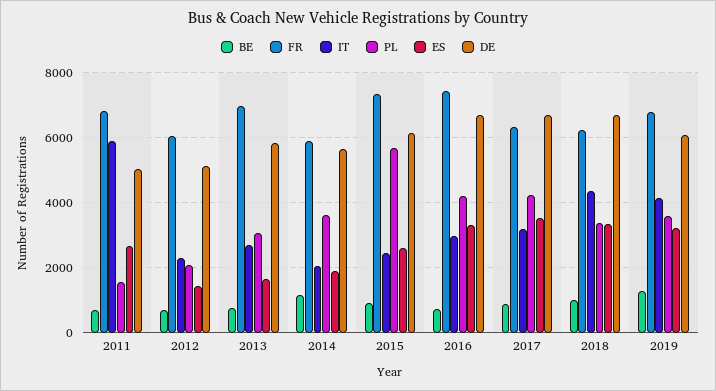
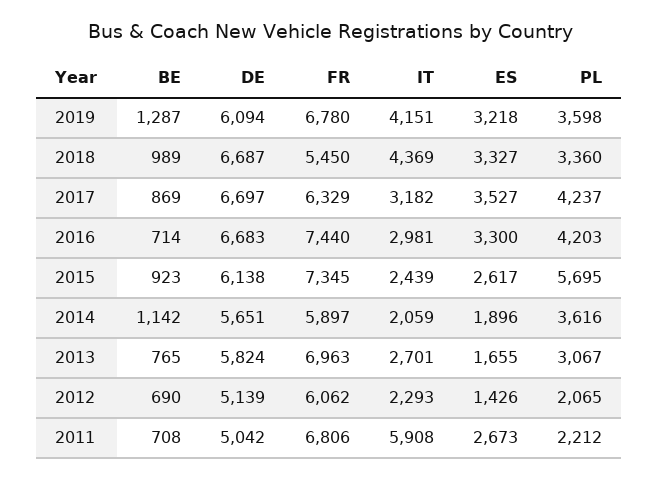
  {
    "BE": {
      "2011": 708,
      "2012": 690,
      "2013": 765,
      "2014": 1142,
      "2015": 923,
      "2016": 714,
      "2017": 869,
      "2018": 989,
      "2019": 1287
    },
    "FR": {
      "2011": 6806,
      "2012": 6062,
      "2013": 6963,
      "2014": 5897,
      "2015": 7345,
      "2016": 7440,
      "2017": 6329,
-     "2018": 6200,
+     "2018": 5450,
      "2019": 6780
    },
    "IT": {
      "2011": 5908,
      "2012": 2293,
      "2013": 2701,
      "2014": 2059,
      "2015": 2439,
      "2016": 2981,
      "2017": 3182,
      "2018": 4369,
      "2019": 4151
    },
    "PL": {
-     "2011": 1600,
+     "2011": 2212,
      "2012": 2065,
      "2013": 3067,
      "2014": 3616,
      "2015": 5695,
      "2016": 4203,
      "2017": 4237,
      "2018": 3360,
      "2019": 3598
    },
    "ES": {
      "2011": 2673,
      "2012": 1426,
      "2013": 1655,
      "2014": 1896,
      "2015": 2617,
      "2016": 3300,
      "2017": 3527,
      "2018": 3327,
      "2019": 3218
    },
    "DE": {
      "2011": 5042,
      "2012": 5139,
      "2013": 5824,
      "2014": 5651,
      "2015": 6138,
      "2016": 6683,
      "2017": 6697,
      "2018": 6687,
      "2019": 6094
    }
  }

